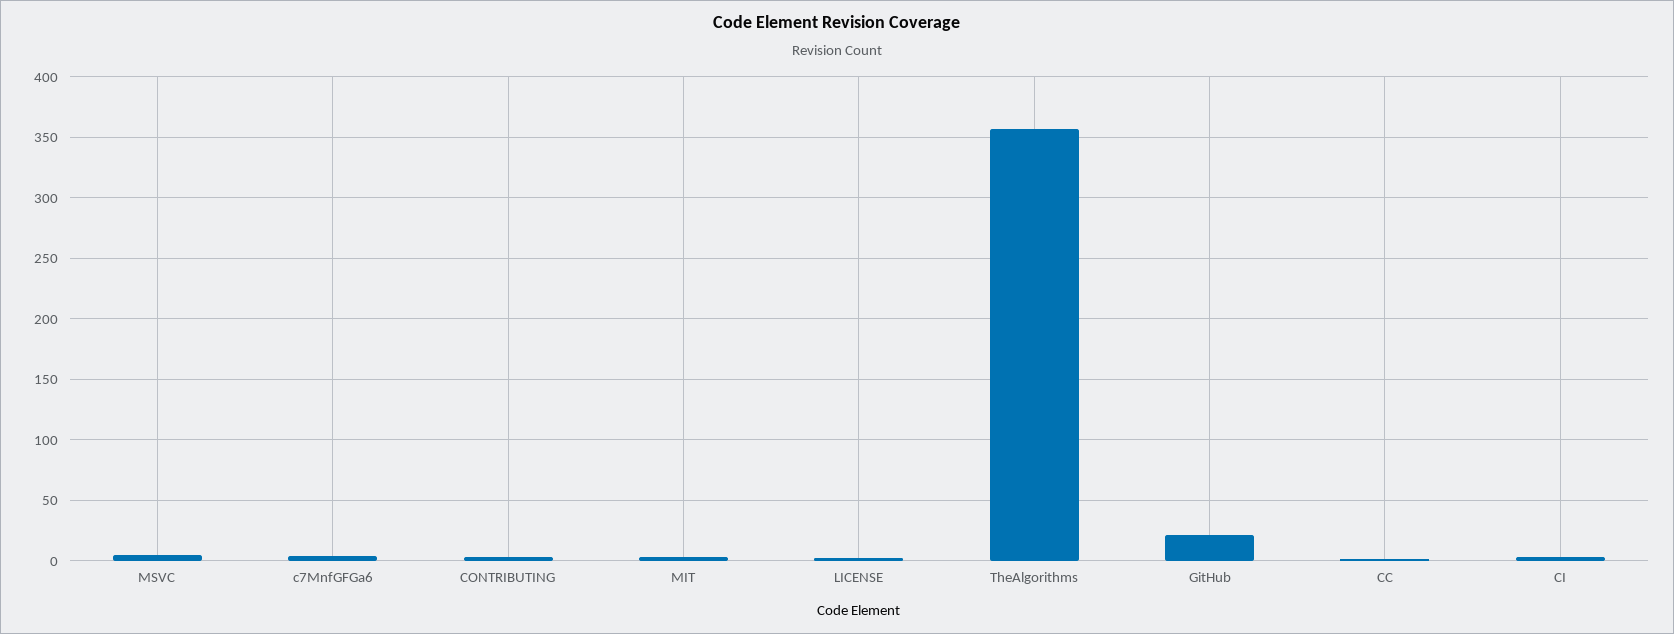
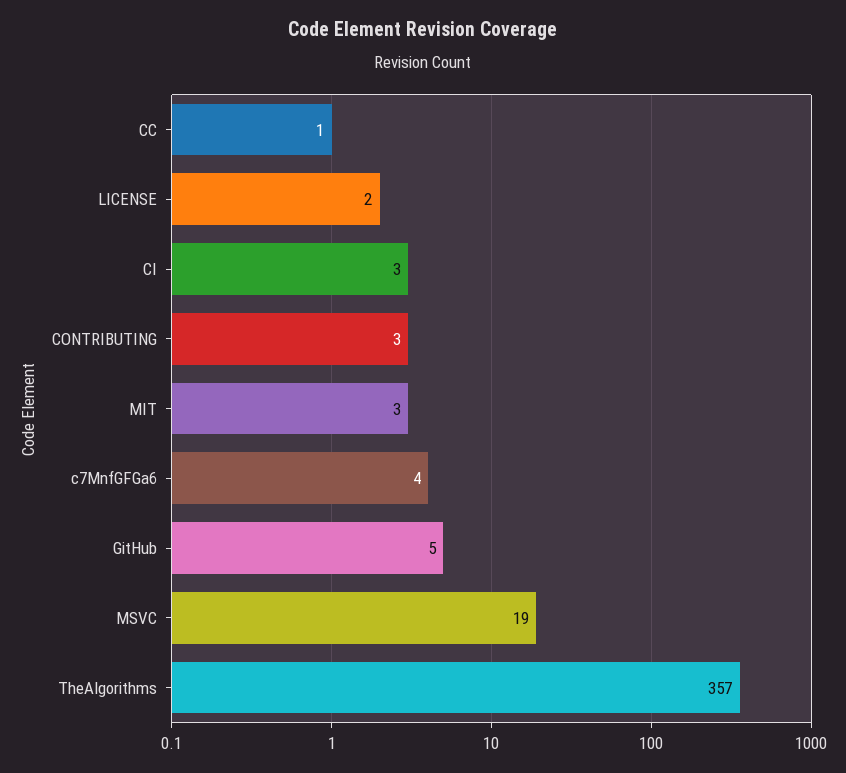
  {
-   "MSVC": 5,
+   "MSVC": 19,
    "c7MnfGFGa6": 4,
    "CONTRIBUTING": 3,
    "MIT": 3,
    "LICENSE": 2,
    "TheAlgorithms": 357,
-   "GitHub": 20,
+   "GitHub": 5,
    "CC": 1,
    "CI": 3
  }

